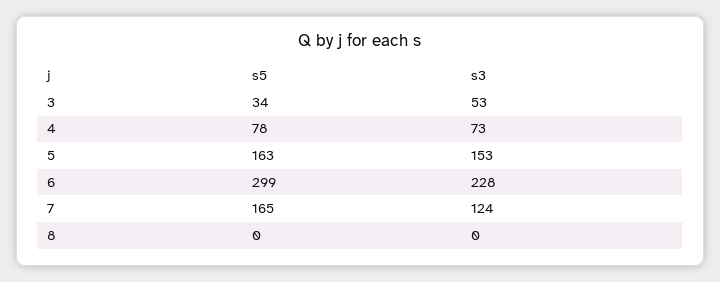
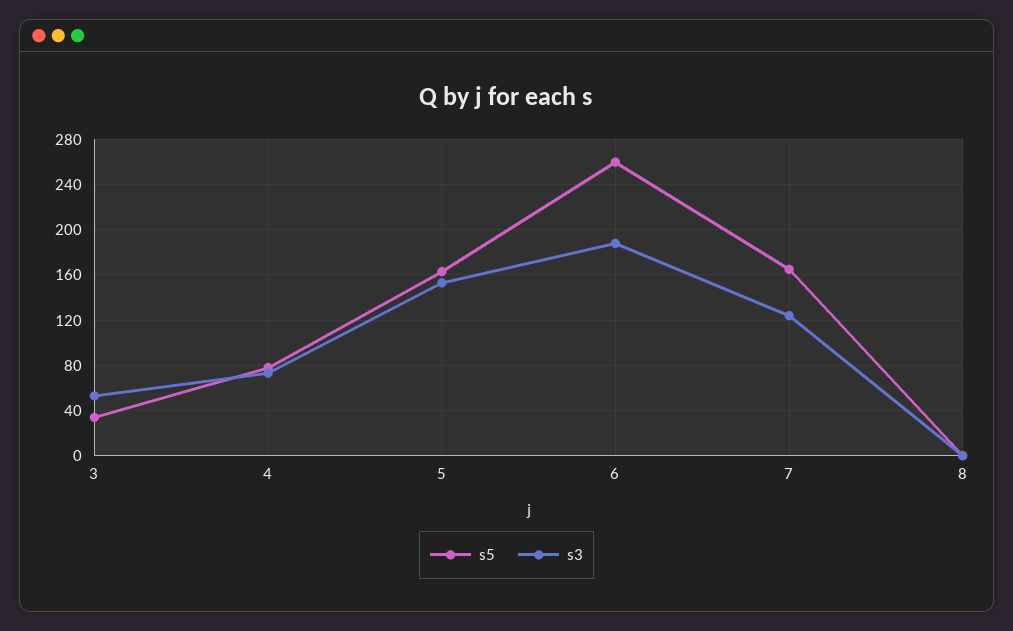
  {
    "s5": {
      "3": 34,
      "4": 78,
      "5": 163,
-     "6": 299,
+     "6": 260,
      "7": 165,
      "8": 0
    },
    "s3": {
      "3": 53,
      "4": 73,
      "5": 153,
-     "6": 228,
+     "6": 190,
      "7": 124,
      "8": 0
    }
  }

